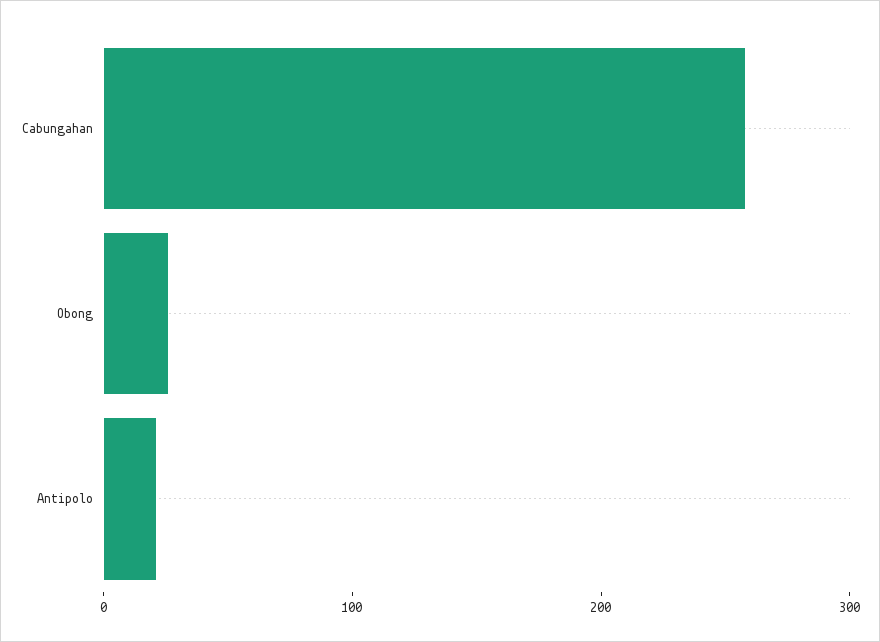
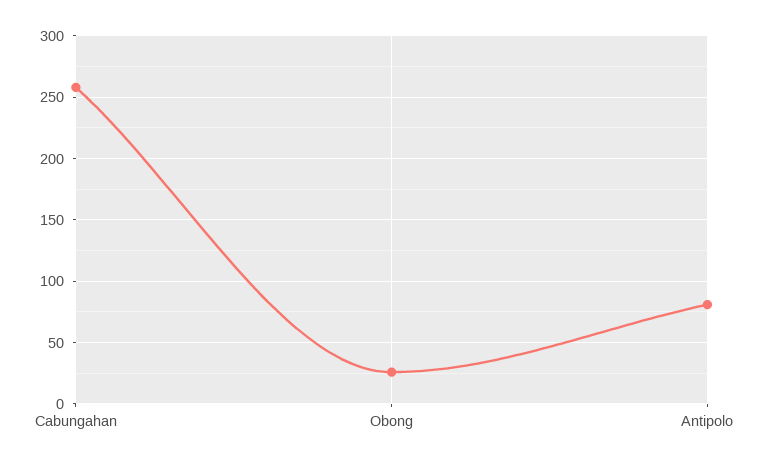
  {
    "Cabungahan": 260,
    "Obong": 25,
-   "Antipolo": 20
+   "Antipolo": 80
  }

